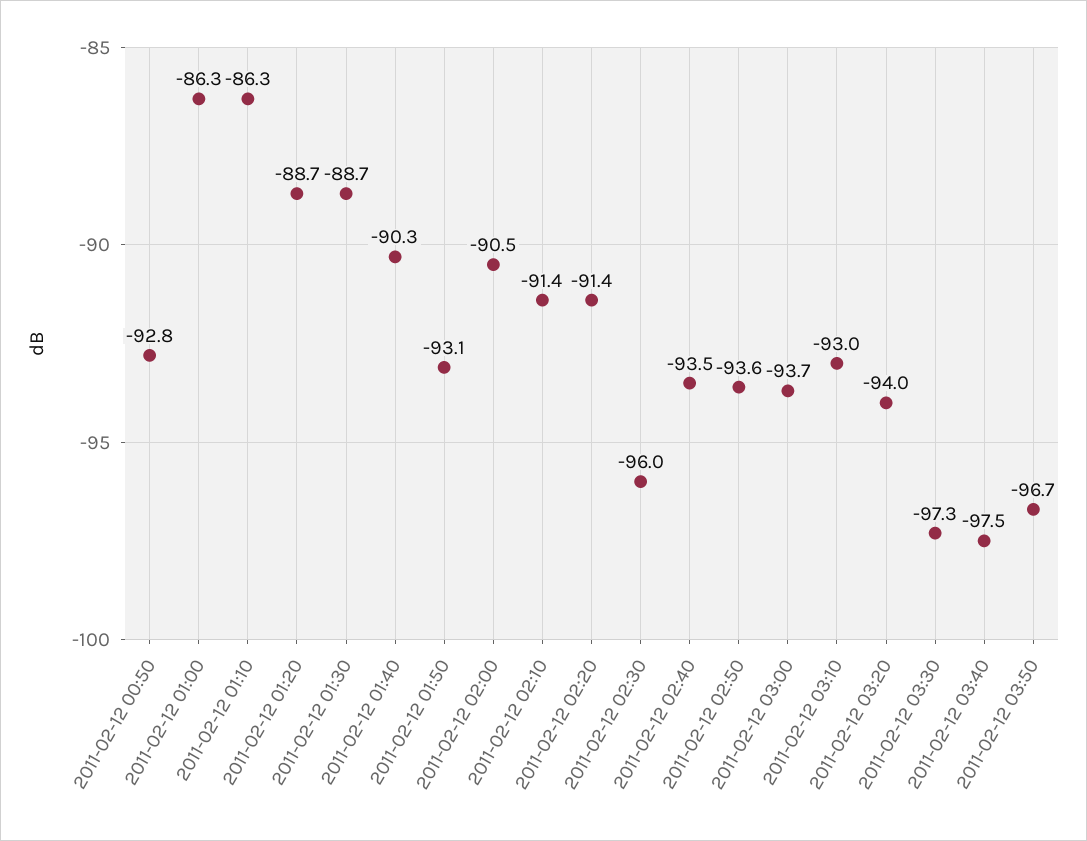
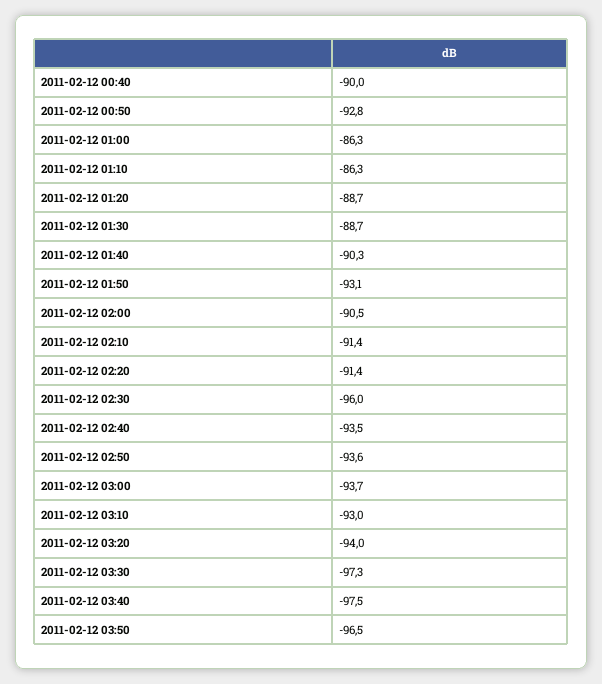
  {
    "2011-02-12 00:50": -92.8,
    "2011-02-12 01:00": -86.3,
    "2011-02-12 01:10": -86.3,
    "2011-02-12 01:20": -88.7,
    "2011-02-12 01:30": -88.7,
    "2011-02-12 01:40": -90.3,
    "2011-02-12 01:50": -93.1,
    "2011-02-12 02:00": -90.5,
    "2011-02-12 02:10": -91.4,
    "2011-02-12 02:20": -91.4,
    "2011-02-12 02:30": -96,
    "2011-02-12 02:40": -93.5,
    "2011-02-12 02:50": -93.6,
    "2011-02-12 03:00": -93.7,
    "2011-02-12 03:10": -93,
    "2011-02-12 03:20": -94,
    "2011-02-12 03:30": -97.3,
    "2011-02-12 03:40": -97.5,
-   "2011-02-12 03:50": -96.7
+   "2011-02-12 03:50": -96.5,
+   "2011-02-12 00:40": -90
  }

